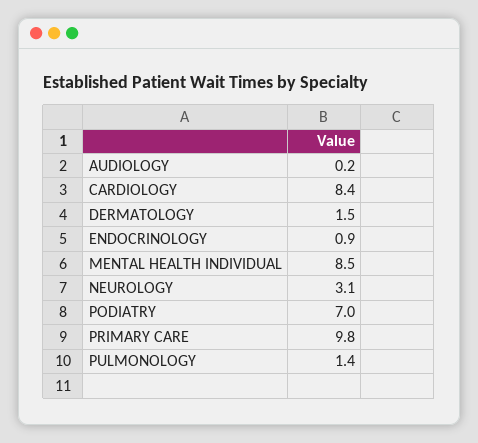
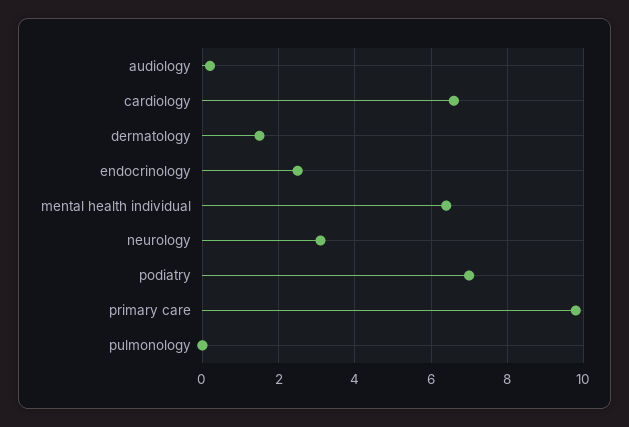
  {
    "AUDIOLOGY": 0.2,
-   "CARDIOLOGY": 8.4,
+   "CARDIOLOGY": 6.5,
    "DERMATOLOGY": 1.5,
-   "ENDOCRINOLOGY": 0.9,
+   "ENDOCRINOLOGY": 2.5,
-   "MENTAL HEALTH INDIVIDUAL": 8.5,
+   "MENTAL HEALTH INDIVIDUAL": 6.5,
    "NEUROLOGY": 3.1,
    "PODIATRY": 7,
    "PRIMARY CARE": 9.8,
-   "PULMONOLOGY": 1.4
+   "PULMONOLOGY": 0
  }

